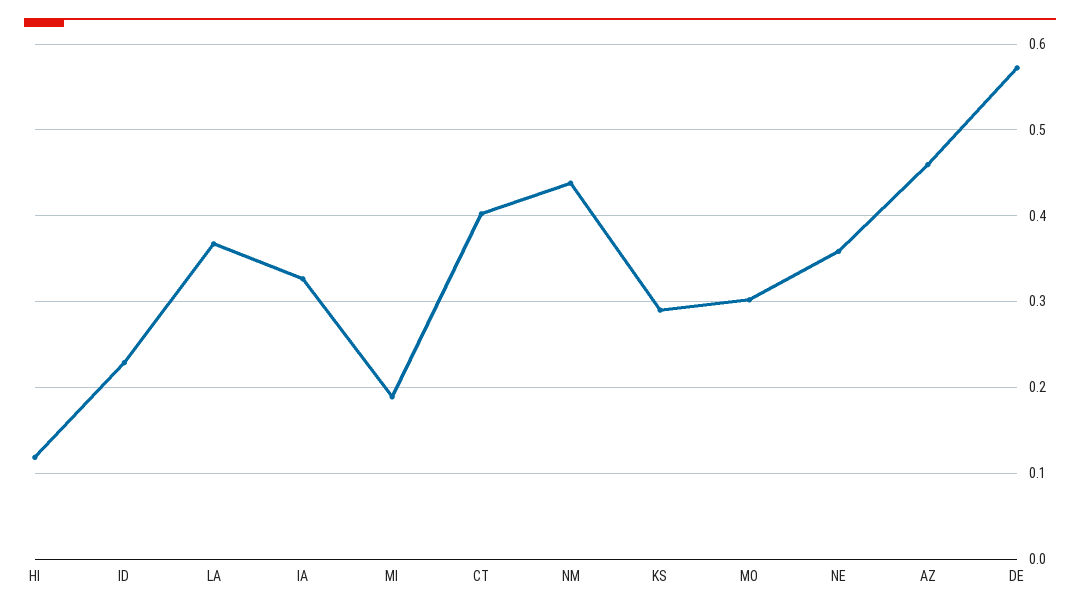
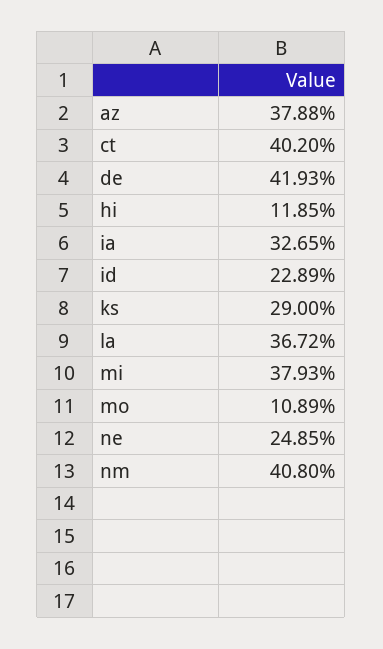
  {
    "HI": 0.1185,
    "ID": 0.2289,
    "LA": 0.3672,
    "IA": 0.3265,
-   "MI": 0.19,
+   "MI": 0.3793,
    "CT": 0.402,
-   "NM": 0.44,
+   "NM": 0.408,
    "KS": 0.29,
-   "MO": 0.3,
+   "MO": 0.1089,
-   "NE": 0.36,
+   "NE": 0.2485,
-   "AZ": 0.46,
+   "AZ": 0.3788,
-   "DE": 0.57
+   "DE": 0.4193
  }

